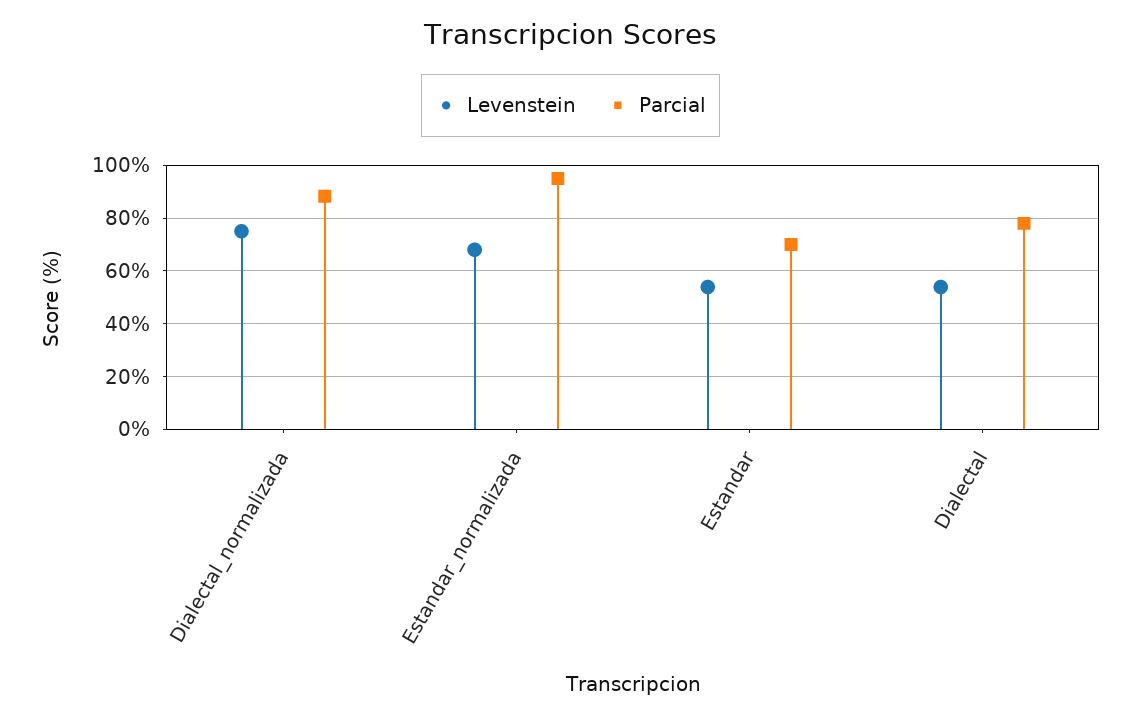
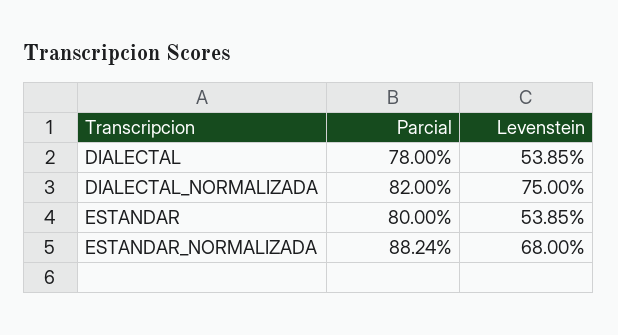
  {
    "Levenstein": {
      "Dialectal_normalizada": 75,
      "Estandar_normalizada": 68,
      "Estandar": 53.85,
      "Dialectal": 53.85
    },
    "Parcial": {
-     "Dialectal_normalizada": 87.5,
+     "Dialectal_normalizada": 82,
-     "Estandar_normalizada": 95,
+     "Estandar_normalizada": 88.24,
-     "Estandar": 70,
+     "Estandar": 80,
      "Dialectal": 78
    }
  }

